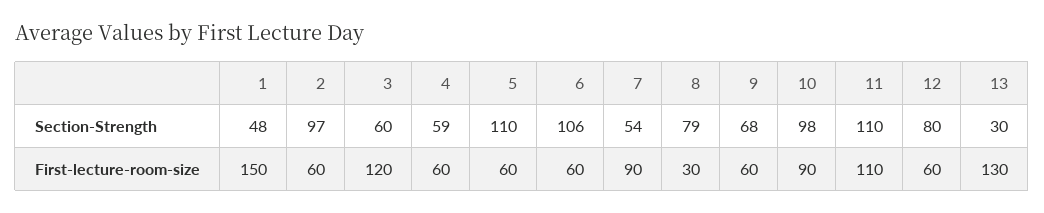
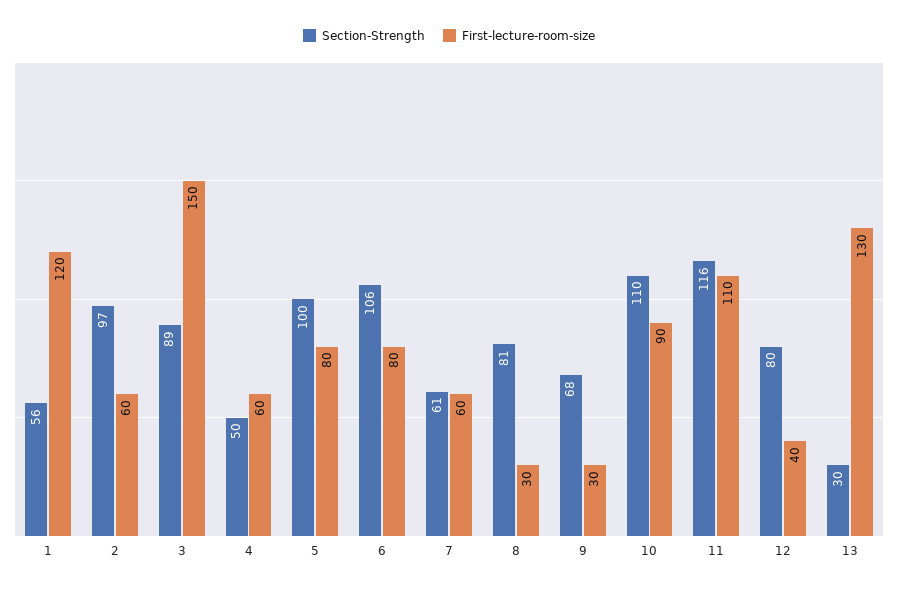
  {
    "Section-Strength": {
-     "1": 48,
+     "1": 56,
      "2": 97,
-     "3": 60,
+     "3": 89,
-     "4": 59,
+     "4": 50,
-     "5": 110,
+     "5": 100,
      "6": 106,
-     "7": 54,
+     "7": 61,
-     "8": 79,
+     "8": 81,
      "9": 68,
-     "10": 98,
+     "10": 110,
-     "11": 110,
+     "11": 116,
      "12": 80,
      "13": 30
    },
    "First-lecture-room-size": {
-     "1": 150,
+     "1": 120,
      "2": 60,
-     "3": 120,
+     "3": 150,
      "4": 60,
-     "5": 60,
+     "5": 80,
-     "6": 60,
+     "6": 80,
-     "7": 90,
+     "7": 60,
      "8": 30,
-     "9": 60,
+     "9": 30,
      "10": 90,
      "11": 110,
-     "12": 60,
+     "12": 40,
      "13": 130
    }
  }

